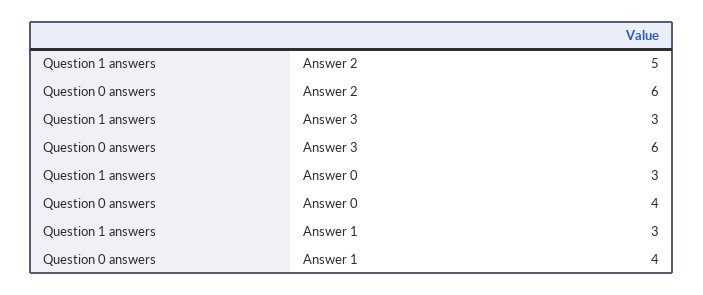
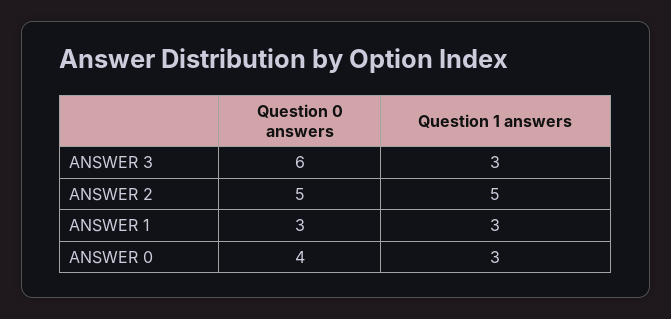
  {
    "Question 1 answers": {
      "Answer 2": 5,
      "Answer 3": 3,
      "Answer 0": 3,
      "Answer 1": 3
    },
    "Question 0 answers": {
-     "Answer 2": 6,
+     "Answer 2": 5,
      "Answer 3": 6,
      "Answer 0": 4,
-     "Answer 1": 4
+     "Answer 1": 3
    }
  }

